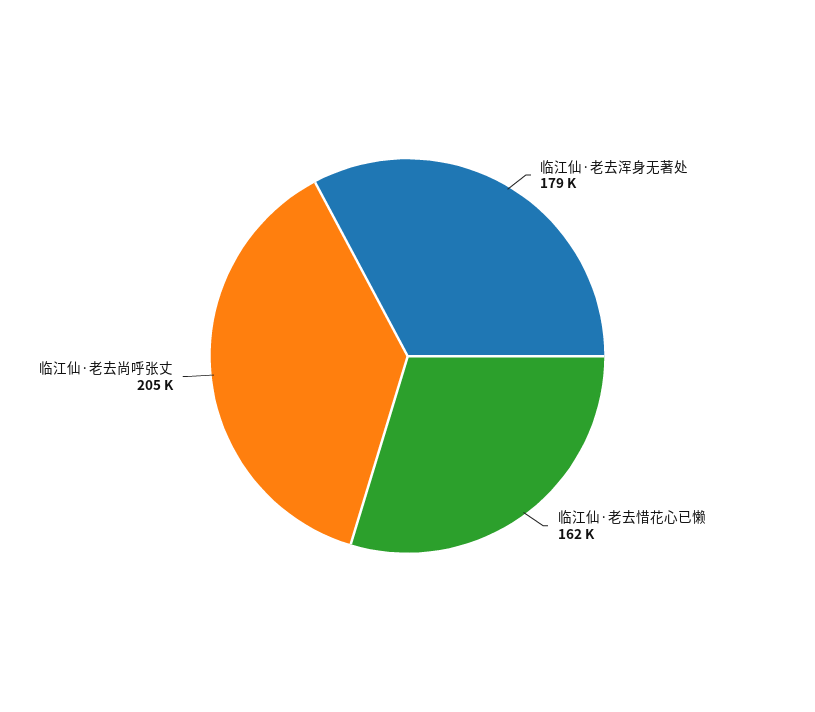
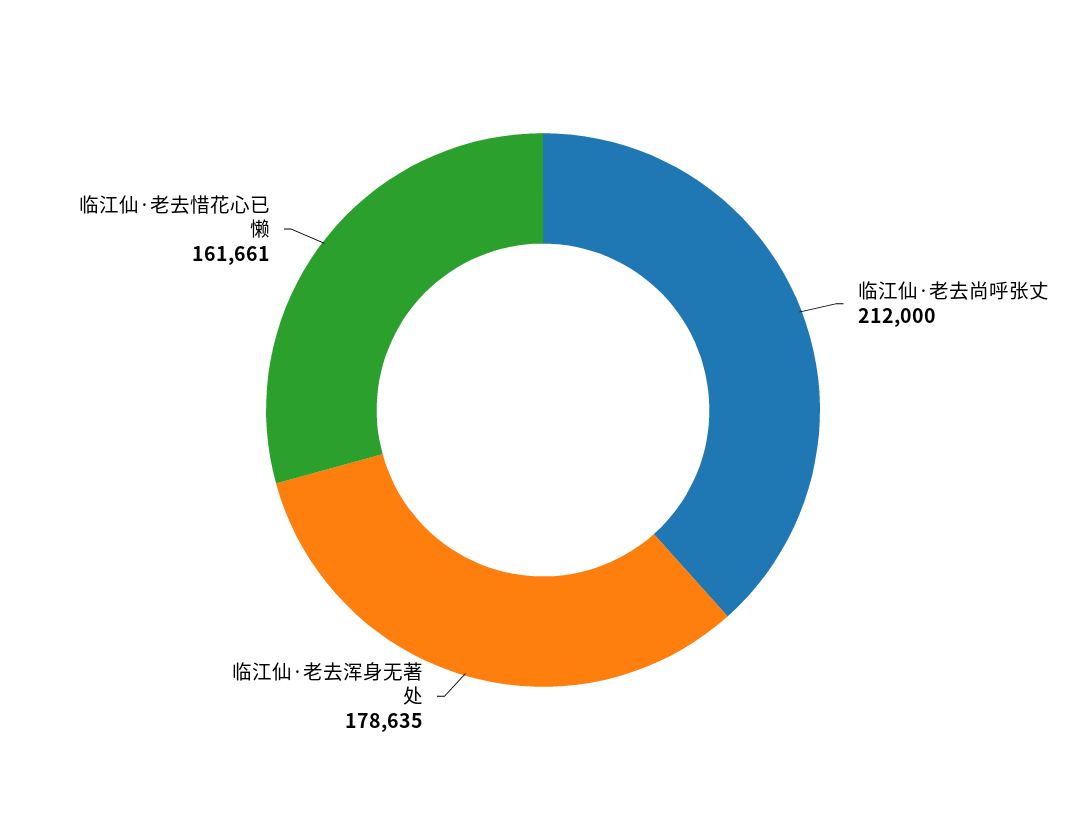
  {
    "临江仙·老去浑身无著处": 178635,
    "临江仙·老去惜花心已懒": 161661,
-   "临江仙·老去尚呼张丈": 205000
+   "临江仙·老去尚呼张丈": 212000
  }

